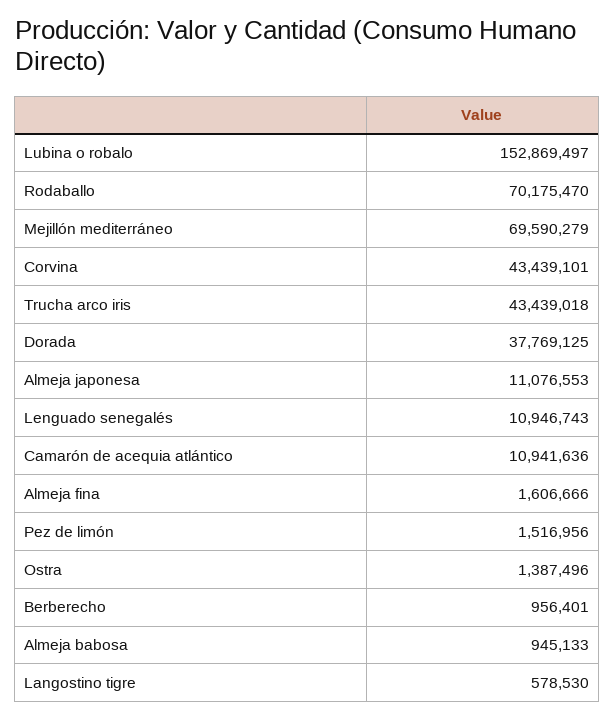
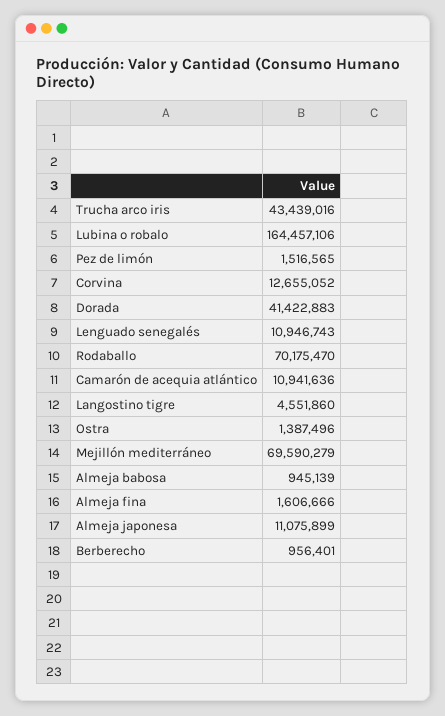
  {
-   "Lubina o robalo": 152869497,
+   "Lubina o robalo": 164457106,
    "Rodaballo": 70175470,
    "Mejillón mediterráneo": 69590279,
-   "Corvina": 43439101,
+   "Corvina": 12655052,
-   "Trucha arco iris": 43439018,
+   "Trucha arco iris": 43439016,
-   "Dorada": 37769125,
+   "Dorada": 41422883,
-   "Almeja japonesa": 11076553,
+   "Almeja japonesa": 11075899,
    "Lenguado senegalés": 10946743,
    "Camarón de acequia atlántico": 10941636,
    "Almeja fina": 1606666,
-   "Pez de limón": 1516956,
+   "Pez de limón": 1516565,
    "Ostra": 1387496,
    "Berberecho": 956401,
-   "Almeja babosa": 945133,
+   "Almeja babosa": 945139,
-   "Langostino tigre": 578530
+   "Langostino tigre": 4551860
  }

